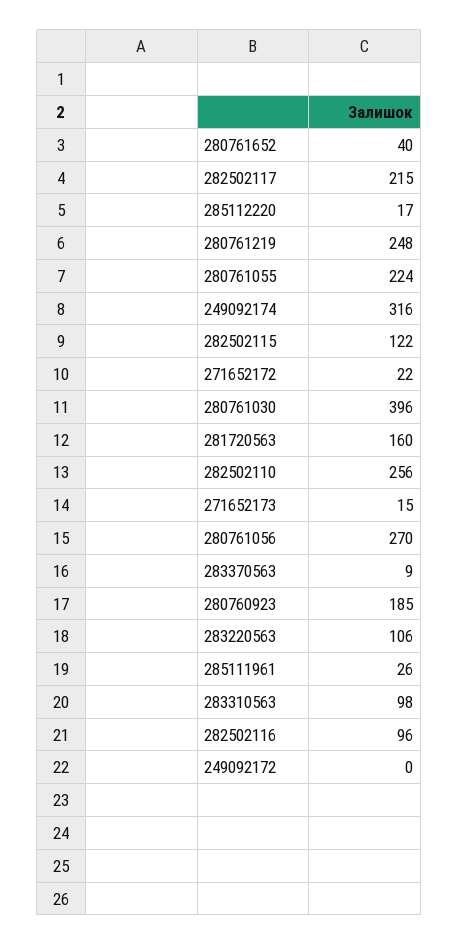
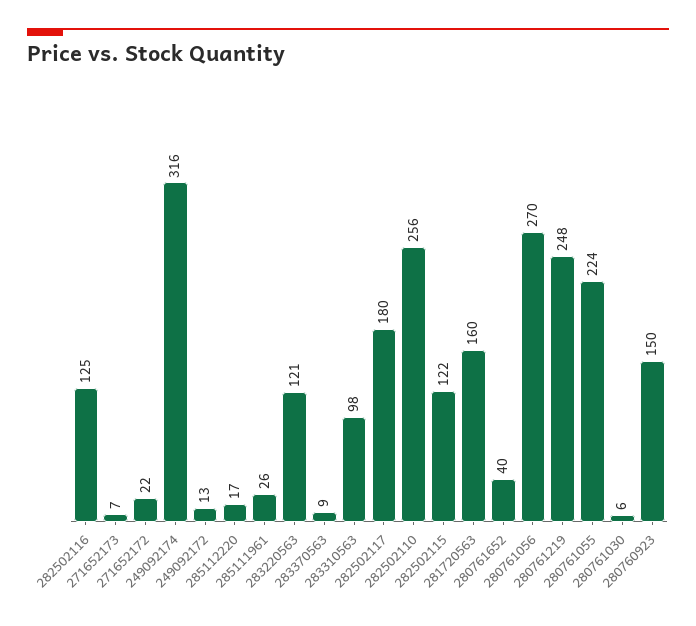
  {
    "280761652": 40,
-   "282502117": 215,
+   "282502117": 180,
    "285112220": 17,
    "280761219": 248,
    "280761055": 224,
    "249092174": 316,
    "282502115": 122,
    "271652172": 22,
-   "280761030": 396,
+   "280761030": 6,
    "281720563": 160,
    "282502110": 256,
-   "271652173": 15,
+   "271652173": 7,
    "280761056": 270,
    "283370563": 9,
-   "280760923": 185,
+   "280760923": 150,
-   "283220563": 106,
+   "283220563": 121,
    "285111961": 26,
    "283310563": 98,
-   "282502116": 96,
+   "282502116": 125,
-   "249092172": 0
+   "249092172": 13
  }

